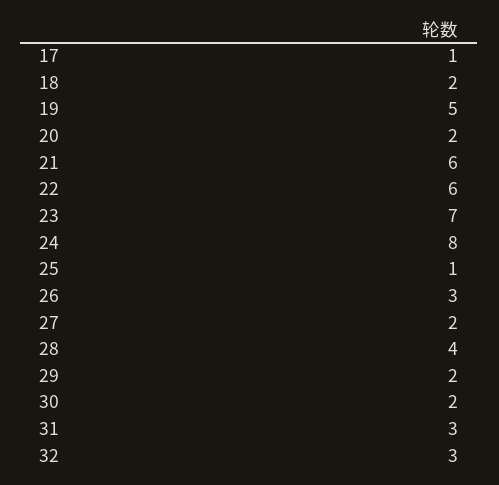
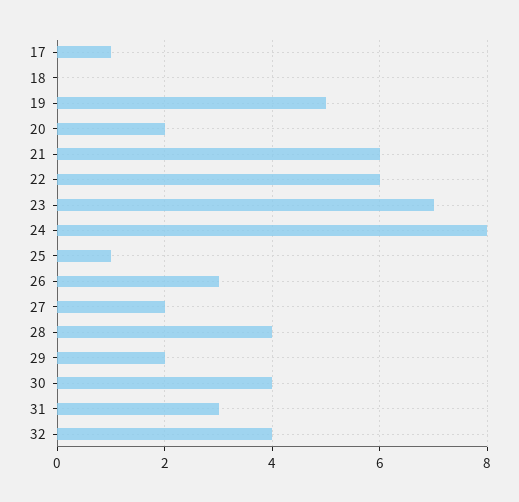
  {
    "17": 1,
-   "18": 2,
+   "18": 0,
    "19": 5,
    "20": 2,
    "21": 6,
    "22": 6,
    "23": 7,
    "24": 8,
    "25": 1,
    "26": 3,
    "27": 2,
    "28": 4,
    "29": 2,
-   "30": 2,
+   "30": 4,
    "31": 3,
-   "32": 3
+   "32": 4
  }

